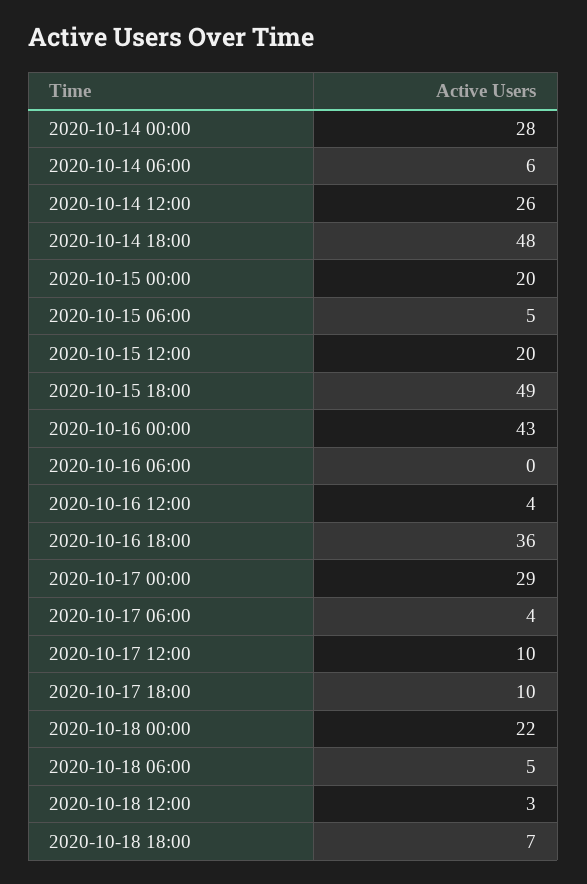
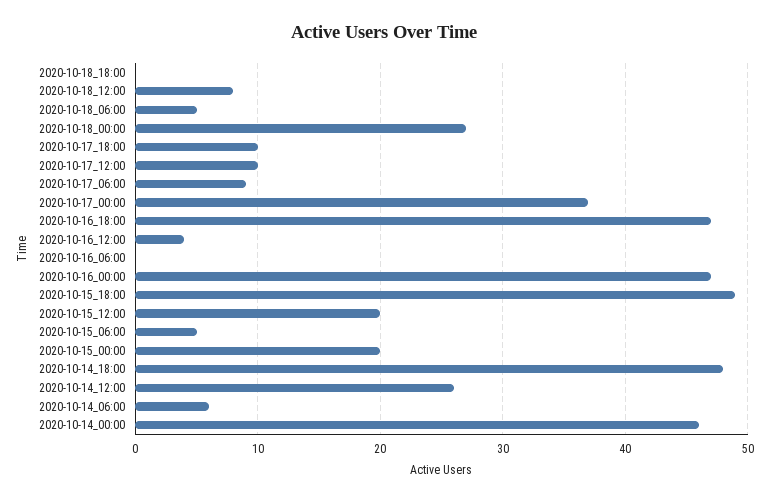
  {
-   "2020-10-14 00:00": 28,
+   "2020-10-14 00:00": 46,
    "2020-10-14 06:00": 6,
    "2020-10-14 12:00": 26,
    "2020-10-14 18:00": 48,
    "2020-10-15 00:00": 20,
    "2020-10-15 06:00": 5,
    "2020-10-15 12:00": 20,
    "2020-10-15 18:00": 49,
-   "2020-10-16 00:00": 43,
+   "2020-10-16 00:00": 47,
    "2020-10-16 06:00": 0,
    "2020-10-16 12:00": 4,
-   "2020-10-16 18:00": 36,
+   "2020-10-16 18:00": 47,
-   "2020-10-17 00:00": 29,
+   "2020-10-17 00:00": 37,
-   "2020-10-17 06:00": 4,
+   "2020-10-17 06:00": 9,
    "2020-10-17 12:00": 10,
    "2020-10-17 18:00": 10,
-   "2020-10-18 00:00": 22,
+   "2020-10-18 00:00": 27,
    "2020-10-18 06:00": 5,
-   "2020-10-18 12:00": 3,
+   "2020-10-18 12:00": 8,
-   "2020-10-18 18:00": 7
+   "2020-10-18 18:00": 0
  }

